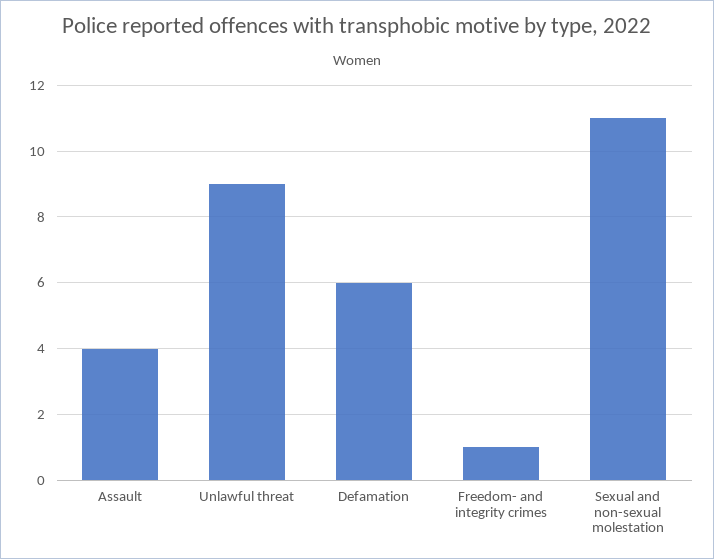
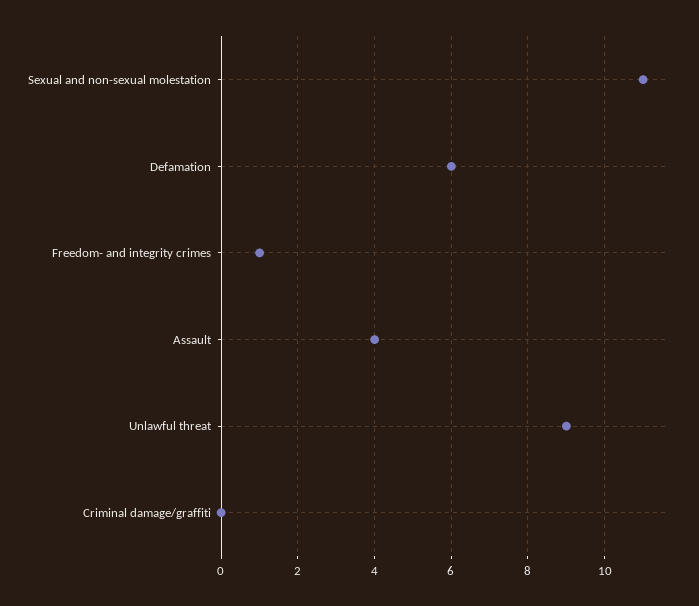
  {
    "Assault": 4,
    "Unlawful threat": 9,
    "Defamation": 6,
    "Freedom- and integrity crimes": 1,
-   "Sexual and non-sexual molestation": 11
+   "Sexual and non-sexual molestation": 11,
+   "Criminal damage/graffiti": 0
  }

